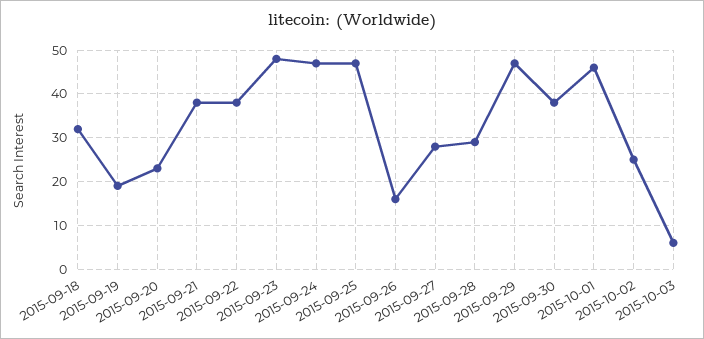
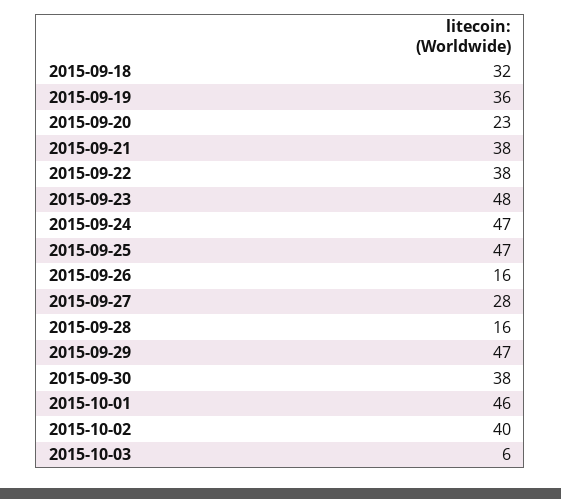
  {
    "2015-09-18": 32,
-   "2015-09-19": 20,
+   "2015-09-19": 36,
    "2015-09-20": 23,
    "2015-09-21": 38,
    "2015-09-22": 38,
    "2015-09-23": 48,
    "2015-09-24": 47,
    "2015-09-25": 47,
    "2015-09-26": 16,
    "2015-09-27": 28,
-   "2015-09-28": 30,
+   "2015-09-28": 16,
    "2015-09-29": 47,
    "2015-09-30": 38,
    "2015-10-01": 46,
-   "2015-10-02": 25,
+   "2015-10-02": 40,
    "2015-10-03": 6
  }

